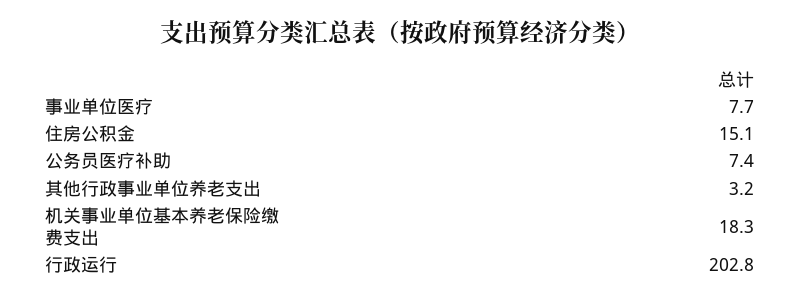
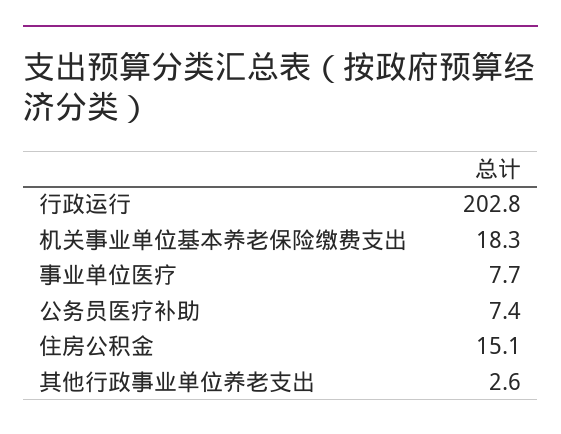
  {
    "事业单位医疗": 7.7,
    "住房公积金": 15.1,
    "公务员医疗补助": 7.4,
-   "其他行政事业单位养老支出": 3.2,
+   "其他行政事业单位养老支出": 2.6,
    "机关事业单位基本养老保险缴费支出": 18.3,
    "行政运行": 202.8
  }

